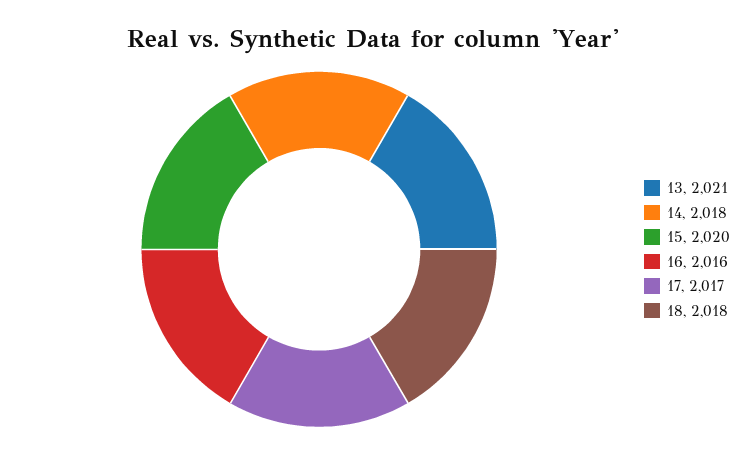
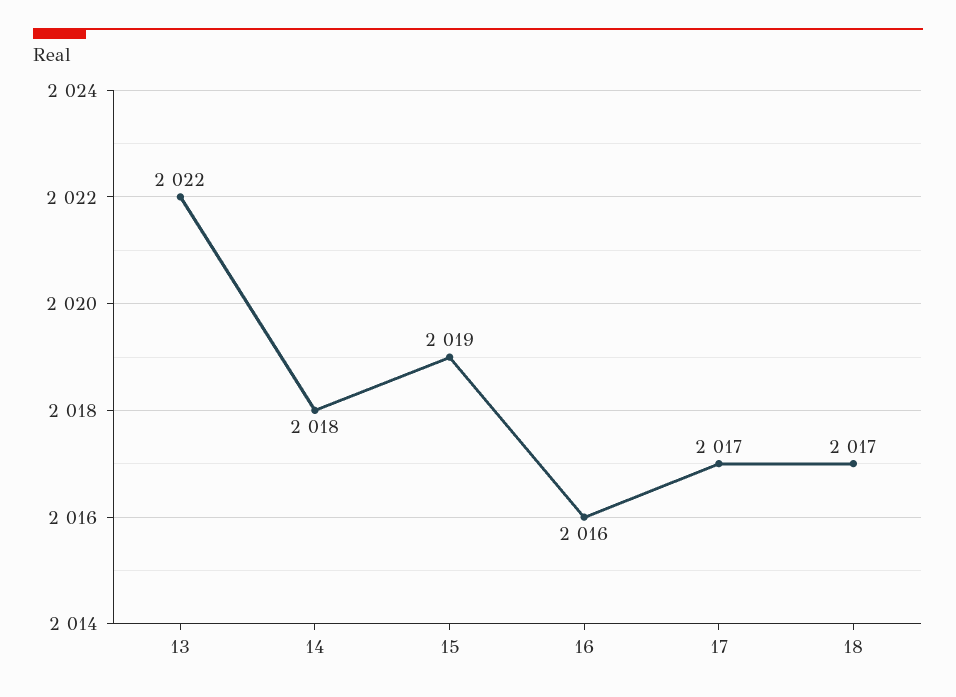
  {
-   "13": 2021,
+   "13": 2022,
    "14": 2018,
-   "15": 2020,
+   "15": 2019,
    "16": 2016,
    "17": 2017,
-   "18": 2018
+   "18": 2017
  }

